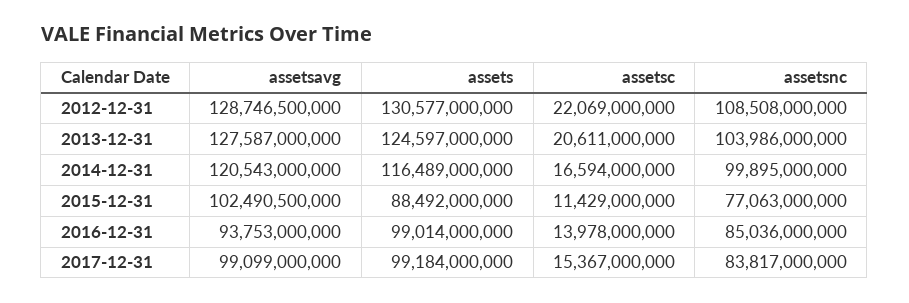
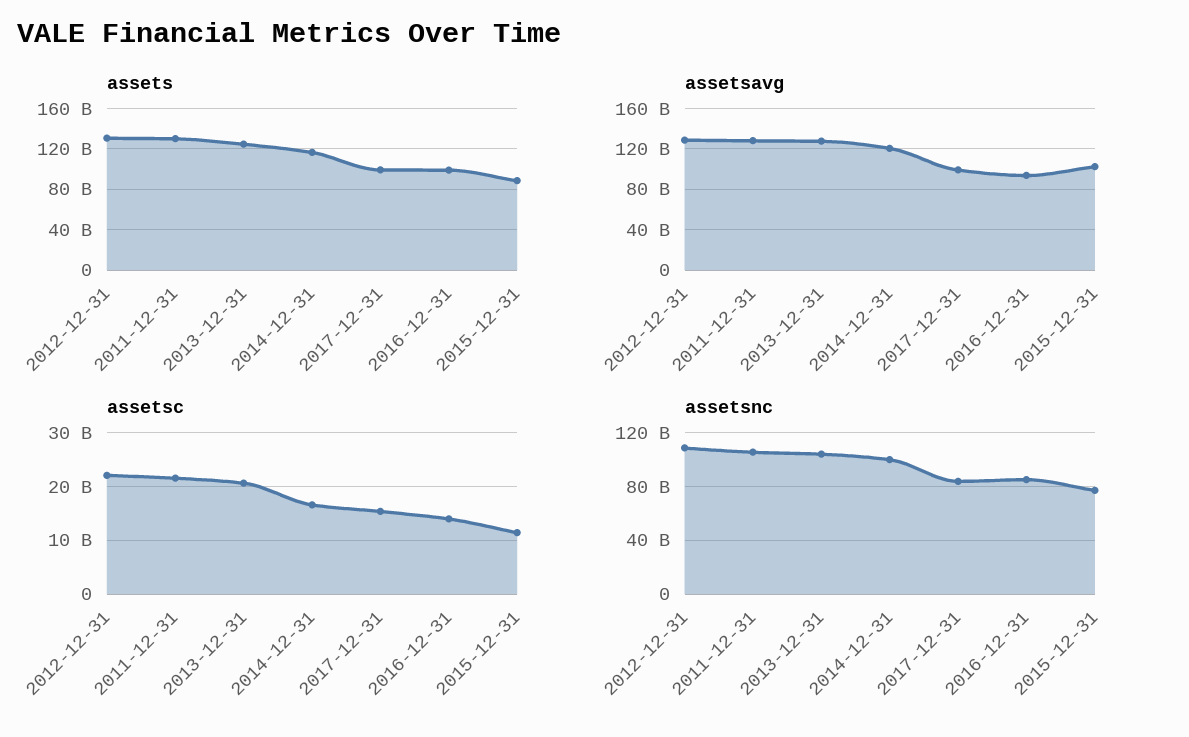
  {
    "assetsavg": {
      "2012-12-31": 128746500000,
      "2013-12-31": 127587000000,
      "2014-12-31": 120543000000,
      "2015-12-31": 102490500000,
      "2016-12-31": 93753000000,
-     "2017-12-31": 99099000000
+     "2017-12-31": 99099000000,
+     "2011-12-31": 130000000000
    },
    "assets": {
      "2012-12-31": 130577000000,
      "2013-12-31": 124597000000,
      "2014-12-31": 116489000000,
      "2015-12-31": 88492000000,
      "2016-12-31": 99014000000,
-     "2017-12-31": 99184000000
+     "2017-12-31": 99184000000,
+     "2011-12-31": 130000000000
    },
    "assetsc": {
      "2012-12-31": 22069000000,
      "2013-12-31": 20611000000,
      "2014-12-31": 16594000000,
      "2015-12-31": 11429000000,
      "2016-12-31": 13978000000,
-     "2017-12-31": 15367000000
+     "2017-12-31": 15367000000,
+     "2011-12-31": 22000000000
    },
    "assetsnc": {
      "2012-12-31": 108508000000,
      "2013-12-31": 103986000000,
      "2014-12-31": 99895000000,
      "2015-12-31": 77063000000,
      "2016-12-31": 85036000000,
-     "2017-12-31": 83817000000
+     "2017-12-31": 83817000000,
+     "2011-12-31": 105000000000
    }
  }

